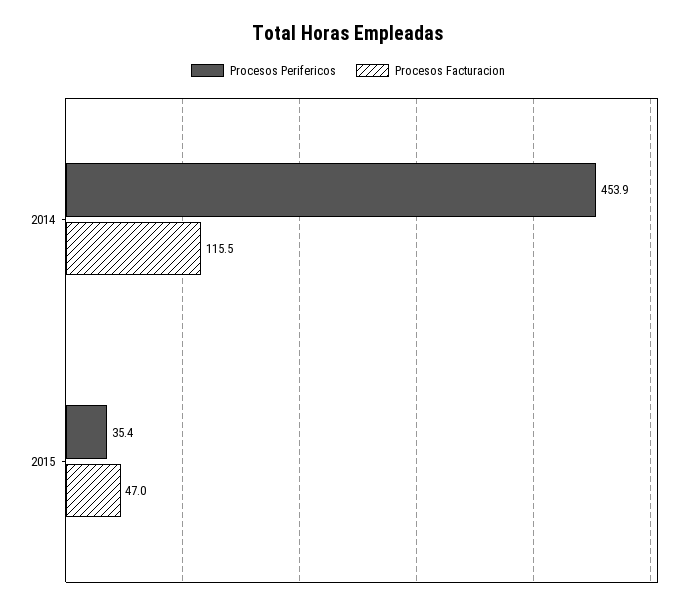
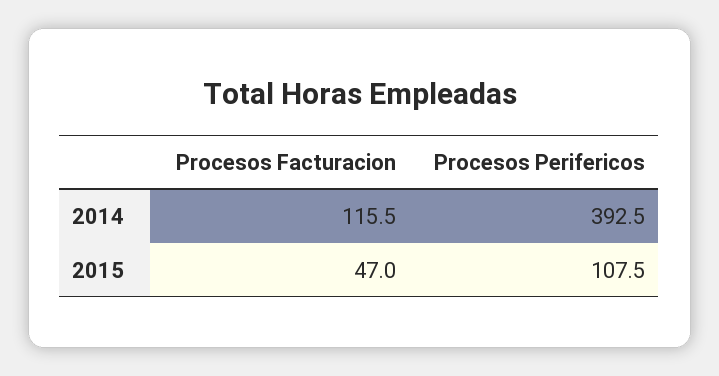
  {
    "Procesos Perifericos": {
-     "2014": 453.9,
+     "2014": 392.5,
-     "2015": 35.4
+     "2015": 107.5
    },
    "Procesos Facturacion": {
      "2014": 115.5,
      "2015": 47
    }
  }

